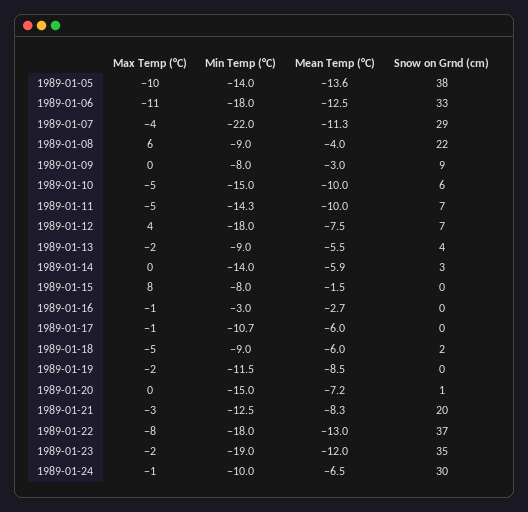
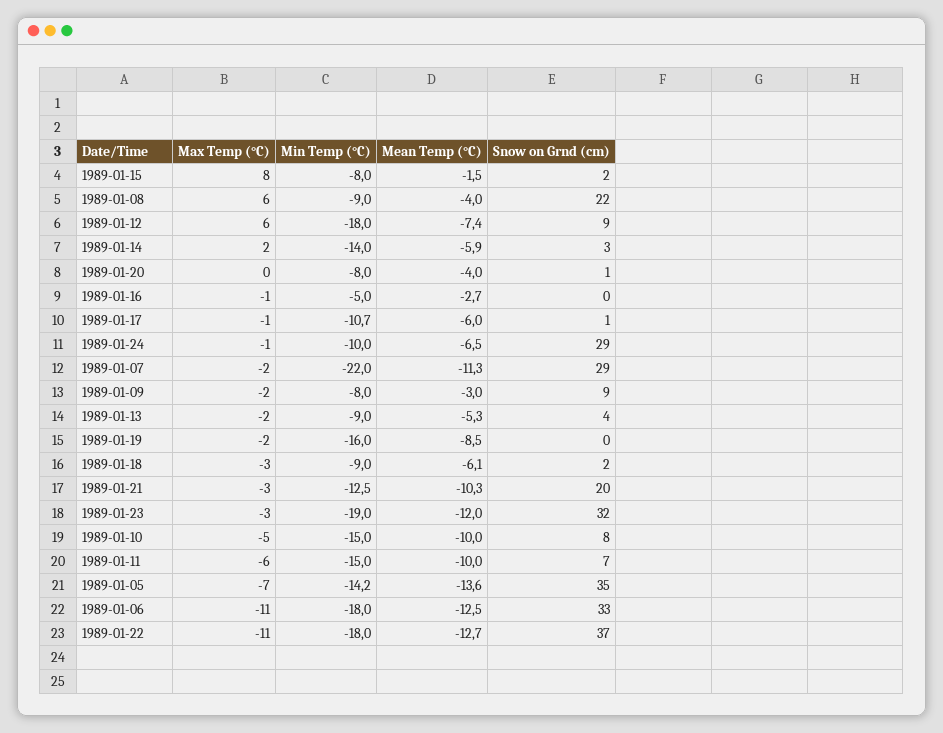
  {
    "Max Temp (°C)": {
-     "1989-01-05": -10,
+     "1989-01-05": -7,
      "1989-01-06": -11,
-     "1989-01-07": -4,
+     "1989-01-07": -2,
      "1989-01-08": 6,
-     "1989-01-09": 0,
+     "1989-01-09": -2,
      "1989-01-10": -5,
-     "1989-01-11": -5,
+     "1989-01-11": -6,
-     "1989-01-12": 4,
+     "1989-01-12": 6,
      "1989-01-13": -2,
-     "1989-01-14": 0,
+     "1989-01-14": 2,
      "1989-01-15": 8,
      "1989-01-16": -1,
      "1989-01-17": -1,
-     "1989-01-18": -5,
+     "1989-01-18": -3,
      "1989-01-19": -2,
      "1989-01-20": 0,
      "1989-01-21": -3,
-     "1989-01-22": -8,
+     "1989-01-22": -11,
-     "1989-01-23": -2,
+     "1989-01-23": -3,
      "1989-01-24": -1
    },
    "Min Temp (°C)": {
-     "1989-01-05": -14,
+     "1989-01-05": -14.2,
      "1989-01-06": -18,
      "1989-01-07": -22,
      "1989-01-08": -9,
      "1989-01-09": -8,
      "1989-01-10": -15,
-     "1989-01-11": -14.3,
+     "1989-01-11": -15,
      "1989-01-12": -18,
      "1989-01-13": -9,
      "1989-01-14": -14,
      "1989-01-15": -8,
-     "1989-01-16": -3,
+     "1989-01-16": -5,
      "1989-01-17": -10.7,
      "1989-01-18": -9,
-     "1989-01-19": -11.5,
+     "1989-01-19": -16,
-     "1989-01-20": -15,
+     "1989-01-20": -8,
      "1989-01-21": -12.5,
      "1989-01-22": -18,
      "1989-01-23": -19,
      "1989-01-24": -10
    },
    "Mean Temp (°C)": {
      "1989-01-05": -13.6,
      "1989-01-06": -12.5,
      "1989-01-07": -11.3,
      "1989-01-08": -4,
      "1989-01-09": -3,
      "1989-01-10": -10,
      "1989-01-11": -10,
-     "1989-01-12": -7.5,
+     "1989-01-12": -7.4,
-     "1989-01-13": -5.5,
+     "1989-01-13": -5.3,
      "1989-01-14": -5.9,
      "1989-01-15": -1.5,
      "1989-01-16": -2.7,
      "1989-01-17": -6,
-     "1989-01-18": -6,
+     "1989-01-18": -6.1,
      "1989-01-19": -8.5,
-     "1989-01-20": -7.2,
+     "1989-01-20": -4,
-     "1989-01-21": -8.3,
+     "1989-01-21": -10.3,
-     "1989-01-22": -13,
+     "1989-01-22": -12.7,
      "1989-01-23": -12,
      "1989-01-24": -6.5
    },
    "Snow on Grnd (cm)": {
-     "1989-01-05": 38,
+     "1989-01-05": 35,
      "1989-01-06": 33,
      "1989-01-07": 29,
      "1989-01-08": 22,
      "1989-01-09": 9,
-     "1989-01-10": 6,
+     "1989-01-10": 8,
      "1989-01-11": 7,
-     "1989-01-12": 7,
+     "1989-01-12": 9,
      "1989-01-13": 4,
      "1989-01-14": 3,
-     "1989-01-15": 0,
+     "1989-01-15": 2,
      "1989-01-16": 0,
-     "1989-01-17": 0,
+     "1989-01-17": 1,
      "1989-01-18": 2,
      "1989-01-19": 0,
      "1989-01-20": 1,
      "1989-01-21": 20,
      "1989-01-22": 37,
-     "1989-01-23": 35,
+     "1989-01-23": 32,
-     "1989-01-24": 30
+     "1989-01-24": 29
    }
  }

